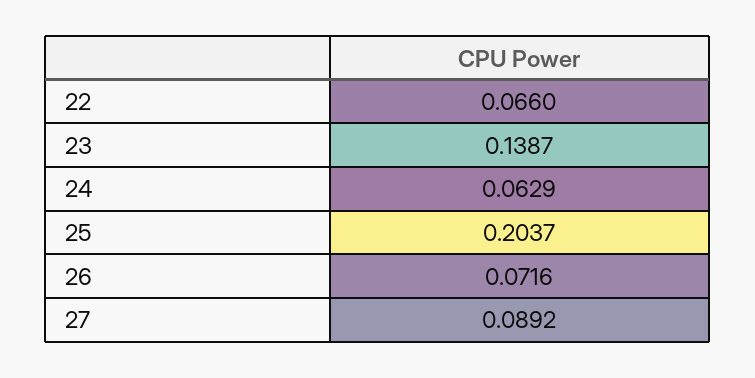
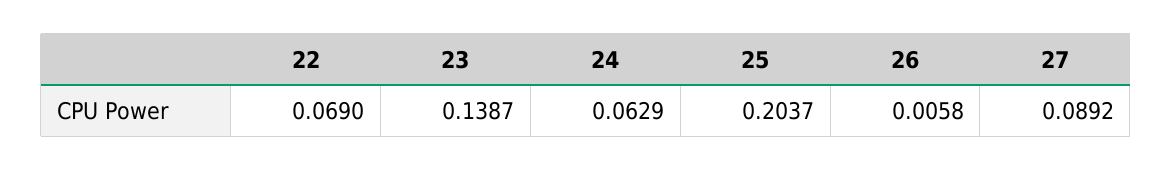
  {
-   "22": 0.066,
+   "22": 0.069,
    "23": 0.1387,
    "24": 0.0629,
    "25": 0.2037,
-   "26": 0.0716,
+   "26": 0.0058,
    "27": 0.0892
  }

